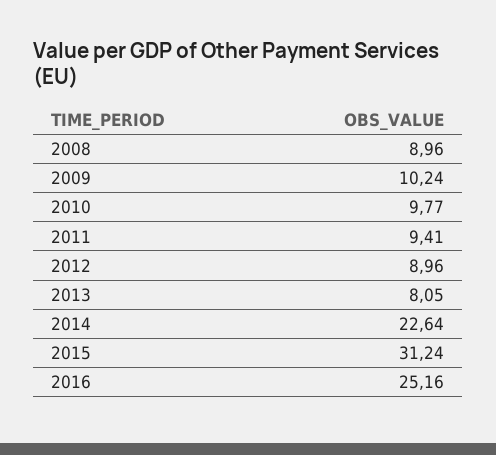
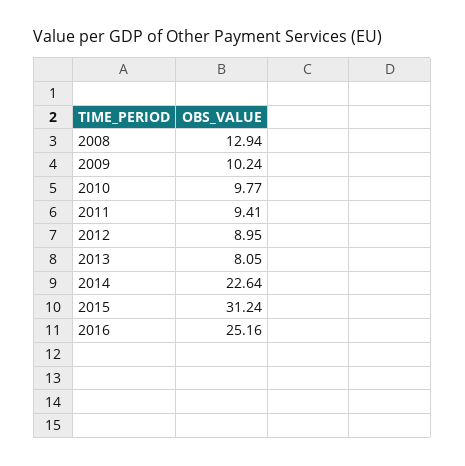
  {
-   "2008": 8.96,
+   "2008": 12.94,
    "2009": 10.24,
    "2010": 9.77,
    "2011": 9.41,
-   "2012": 8.96,
+   "2012": 8.95,
    "2013": 8.05,
    "2014": 22.64,
    "2015": 31.24,
    "2016": 25.16
  }

